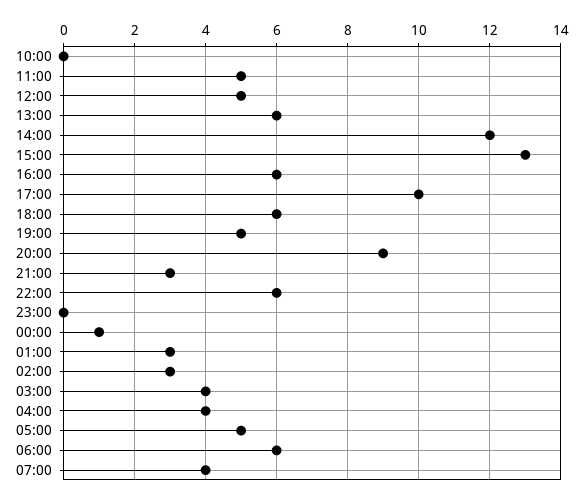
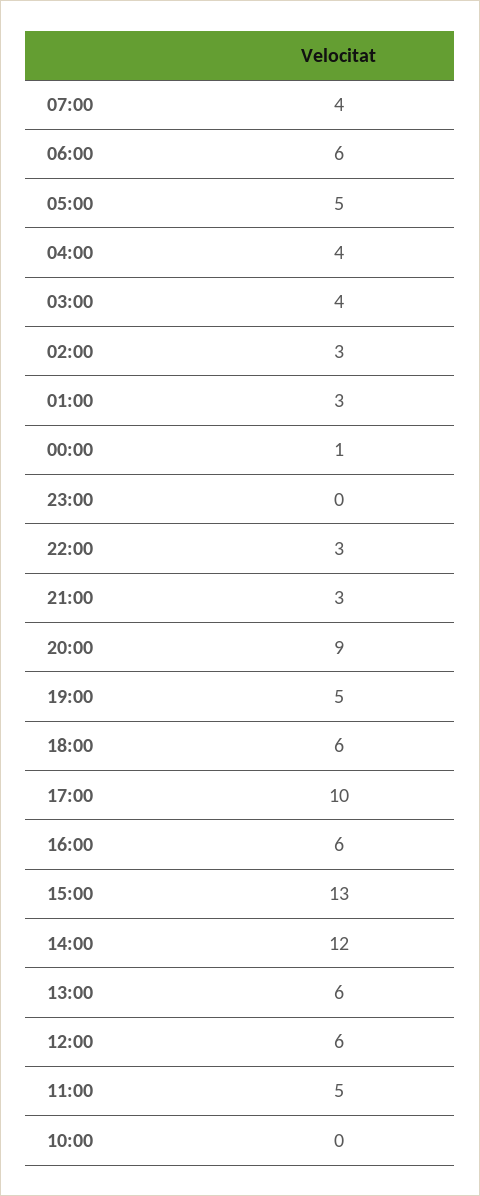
  {
    "10:00": 0,
    "11:00": 5,
-   "12:00": 5,
+   "12:00": 6,
    "13:00": 6,
    "14:00": 12,
    "15:00": 13,
    "16:00": 6,
    "17:00": 10,
    "18:00": 6,
    "19:00": 5,
    "20:00": 9,
    "21:00": 3,
-   "22:00": 6,
+   "22:00": 3,
    "23:00": 0,
    "00:00": 1,
    "01:00": 3,
    "02:00": 3,
    "03:00": 4,
    "04:00": 4,
    "05:00": 5,
    "06:00": 6,
    "07:00": 4
  }

